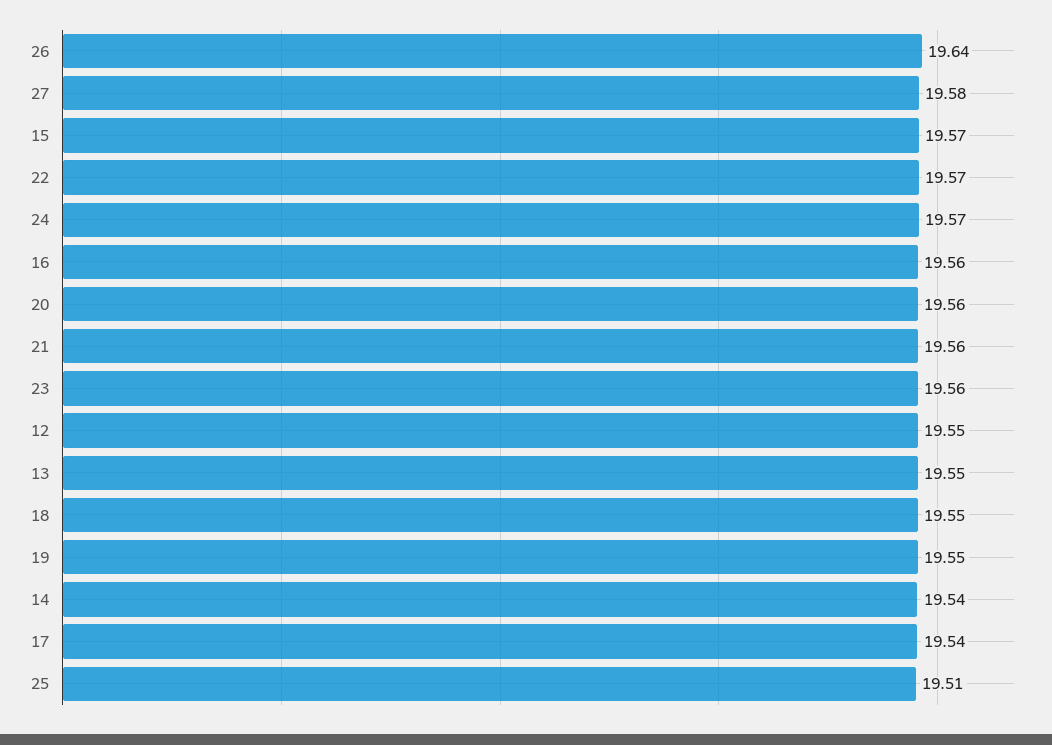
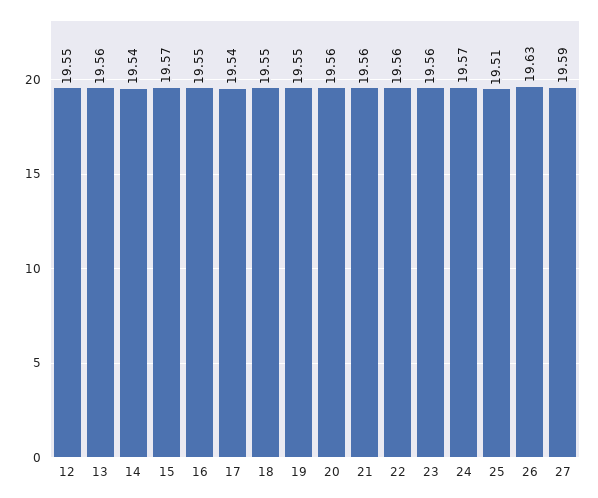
  {
-   "26": 19.64,
+   "26": 19.63,
-   "27": 19.58,
+   "27": 19.59,
    "15": 19.57,
-   "22": 19.57,
+   "22": 19.56,
    "24": 19.57,
-   "16": 19.56,
+   "16": 19.55,
    "20": 19.56,
    "21": 19.56,
    "23": 19.56,
    "12": 19.55,
-   "13": 19.55,
+   "13": 19.56,
    "18": 19.55,
    "19": 19.55,
    "14": 19.54,
    "17": 19.54,
    "25": 19.51
  }

